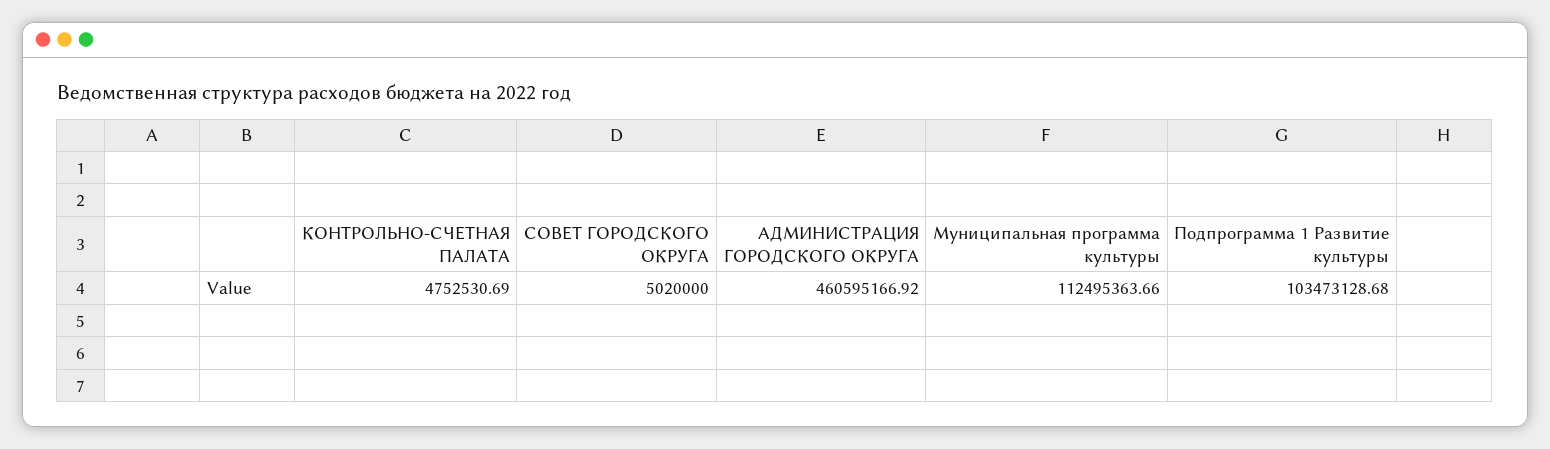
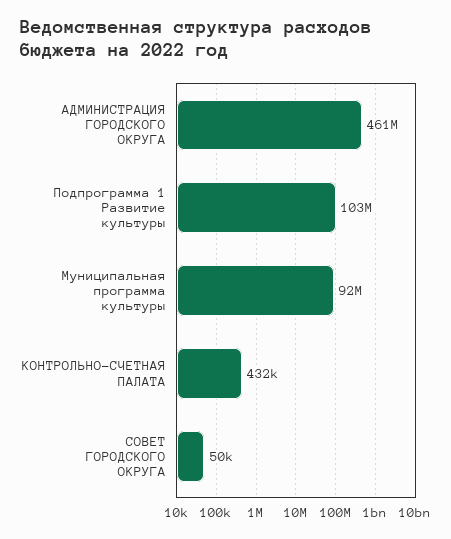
  {
-   "КОНТРОЛЬНО-СЧЕТНАЯ ПАЛАТА": 4752530.69,
+   "КОНТРОЛЬНО-СЧЕТНАЯ ПАЛАТА": 432000,
-   "СОВЕТ ГОРОДСКОГО ОКРУГА": 5020000,
+   "СОВЕТ ГОРОДСКОГО ОКРУГА": 50000,
    "АДМИНИСТРАЦИЯ ГОРОДСКОГО ОКРУГА": 460595166.92,
-   "Муниципальная программа культуры": 112495363.66,
+   "Муниципальная программа культуры": 92000000,
    "Подпрограмма 1 Развитие культуры": 103473128.68
  }

